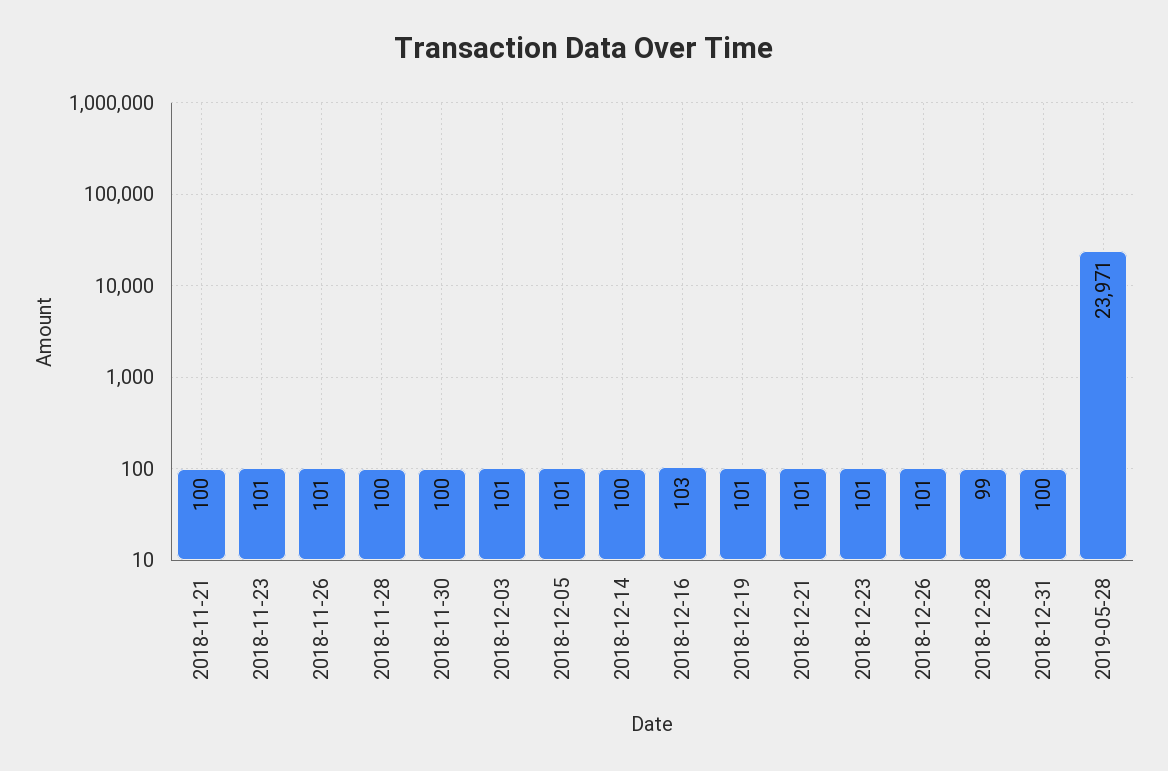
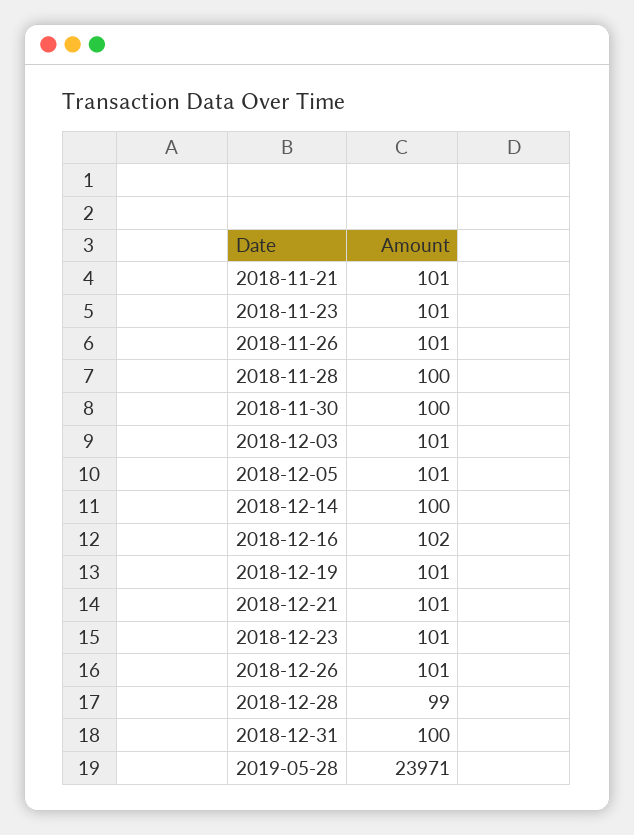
  {
-   "2018-11-21": 100,
+   "2018-11-21": 101,
    "2018-11-23": 101,
    "2018-11-26": 101,
    "2018-11-28": 100,
    "2018-11-30": 100,
    "2018-12-03": 101,
    "2018-12-05": 101,
    "2018-12-14": 100,
-   "2018-12-16": 103,
+   "2018-12-16": 102,
    "2018-12-19": 101,
    "2018-12-21": 101,
    "2018-12-23": 101,
    "2018-12-26": 101,
    "2018-12-28": 99,
    "2018-12-31": 100,
    "2019-05-28": 23971
  }

